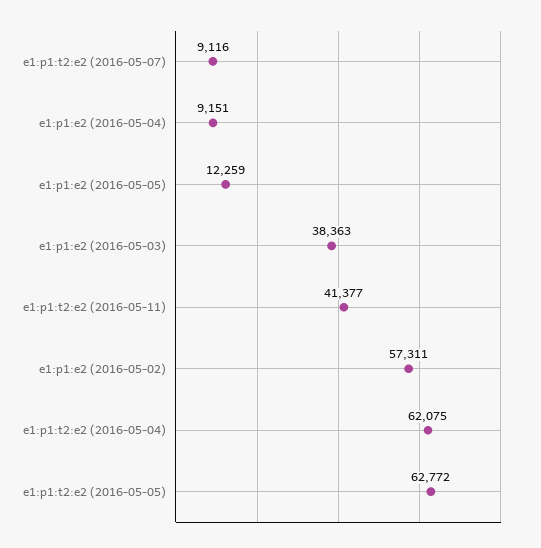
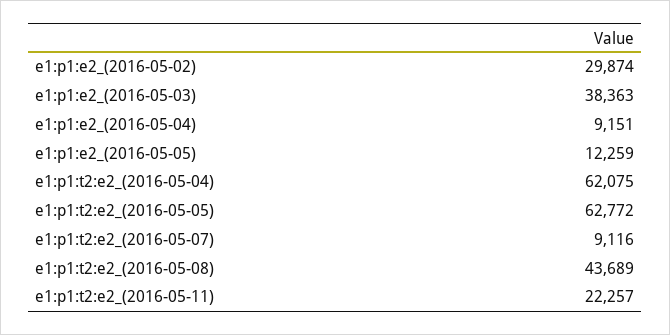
  {
    "e1:p1:t2:e2 (2016-05-07)": 9116,
    "e1:p1:e2 (2016-05-04)": 9151,
    "e1:p1:e2 (2016-05-05)": 12259,
    "e1:p1:e2 (2016-05-03)": 38363,
-   "e1:p1:t2:e2 (2016-05-11)": 41377,
+   "e1:p1:t2:e2 (2016-05-11)": 22257,
-   "e1:p1:e2 (2016-05-02)": 57311,
+   "e1:p1:e2 (2016-05-02)": 29874,
    "e1:p1:t2:e2 (2016-05-04)": 62075,
-   "e1:p1:t2:e2 (2016-05-05)": 62772
+   "e1:p1:t2:e2 (2016-05-05)": 62772,
+   "e1:p1:t2:e2_(2016-05-08)": 43689
  }

